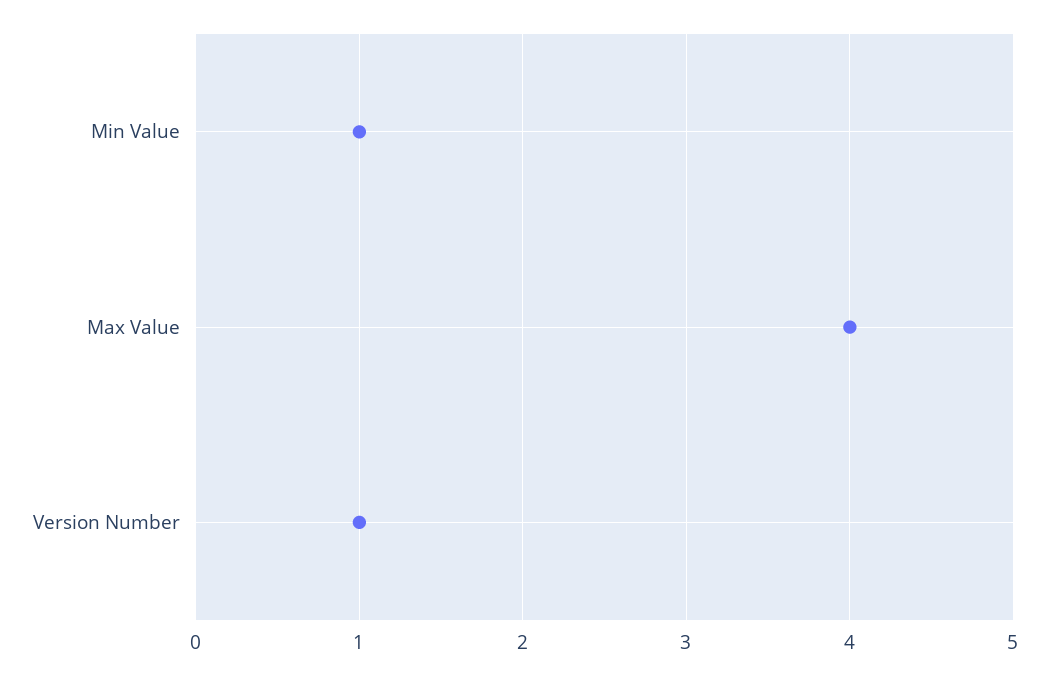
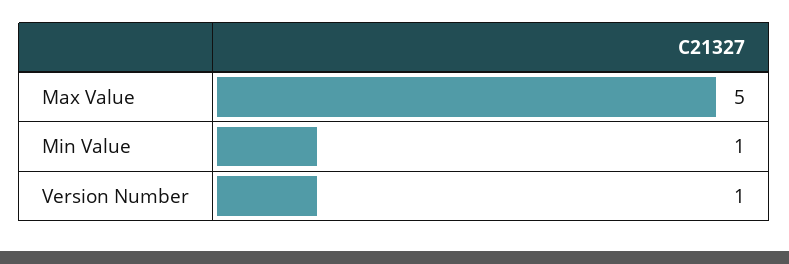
  {
    "Min Value": 1,
-   "Max Value": 4,
+   "Max Value": 5,
    "Version Number": 1
  }

